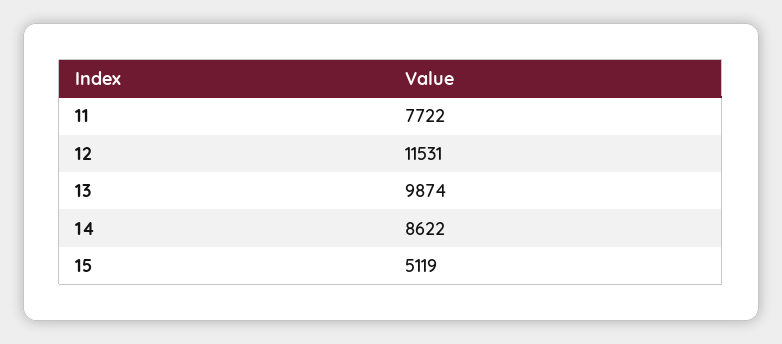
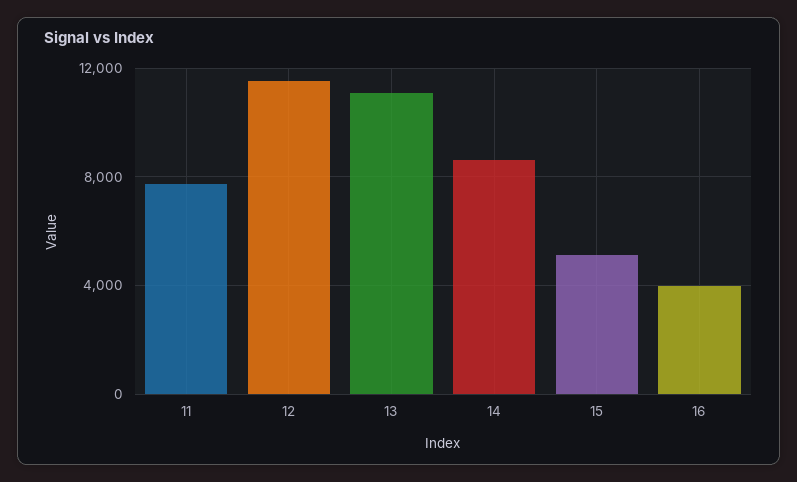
  {
    "11": 7722,
    "12": 11531,
-   "13": 9874,
+   "13": 11000,
    "14": 8622,
-   "15": 5119
+   "15": 5119,
+   "16": 4000
  }

